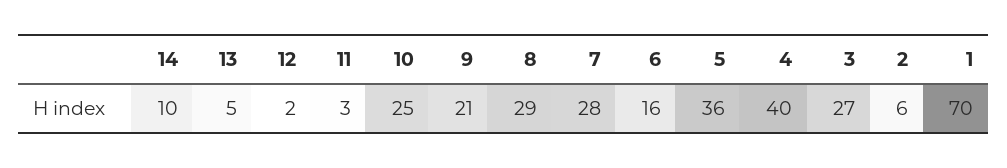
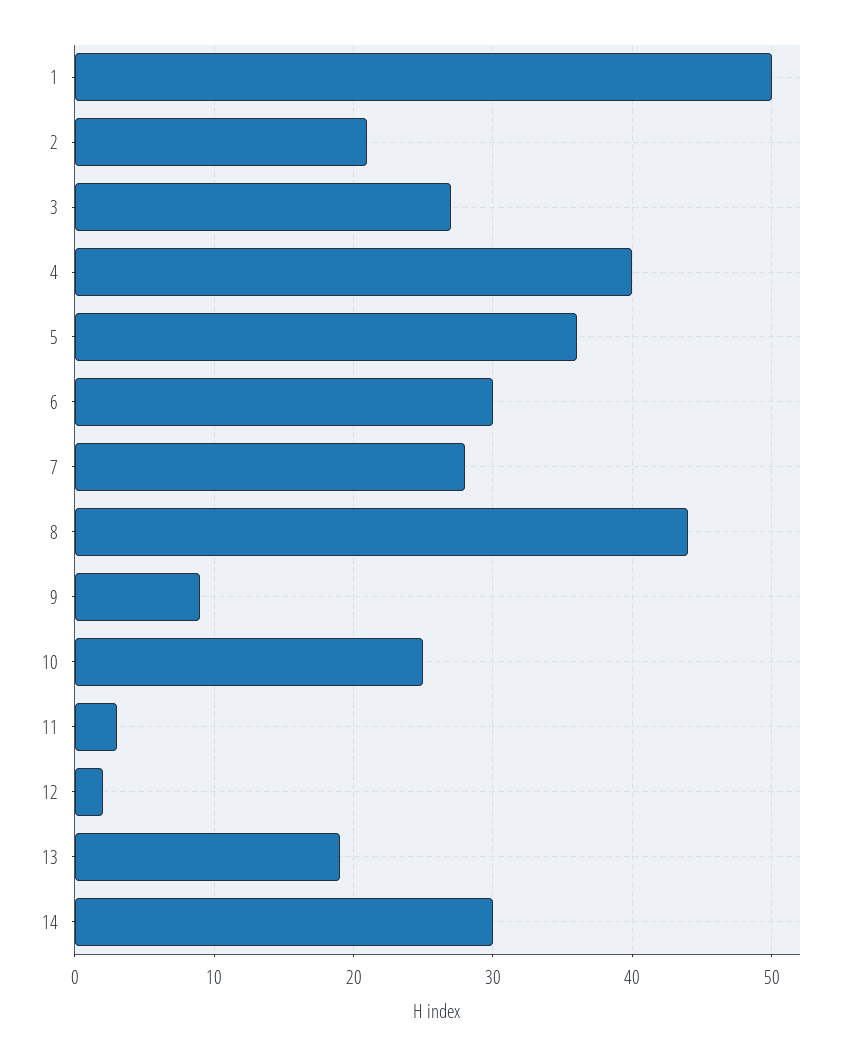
  {
-   "14": 10,
+   "14": 30,
-   "13": 5,
+   "13": 19,
    "12": 2,
    "11": 3,
    "10": 25,
-   "9": 21,
+   "9": 9,
-   "8": 29,
+   "8": 44,
    "7": 28,
-   "6": 16,
+   "6": 30,
    "5": 36,
    "4": 40,
    "3": 27,
-   "2": 6,
+   "2": 21,
-   "1": 70
+   "1": 50
  }

